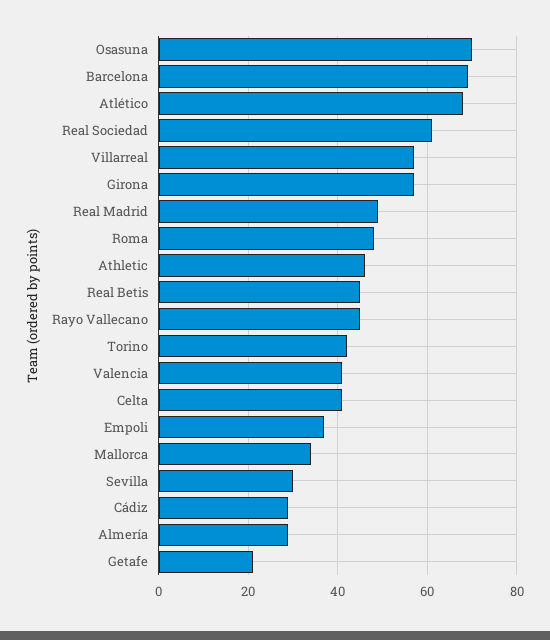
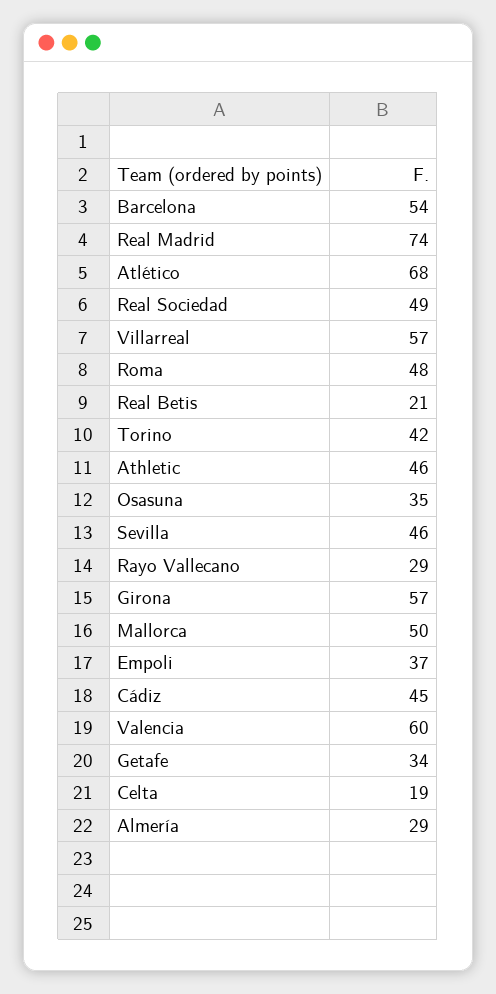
  {
-   "Osasuna": 70,
+   "Osasuna": 35,
-   "Barcelona": 70,
+   "Barcelona": 54,
    "Atlético": 68,
-   "Real Sociedad": 60,
+   "Real Sociedad": 49,
    "Villarreal": 57,
    "Girona": 57,
-   "Real Madrid": 50,
+   "Real Madrid": 74,
    "Roma": 48,
    "Athletic": 46,
-   "Real Betis": 45,
+   "Real Betis": 21,
-   "Rayo Vallecano": 45,
+   "Rayo Vallecano": 29,
    "Torino": 42,
-   "Valencia": 40,
+   "Valencia": 60,
-   "Celta": 40,
+   "Celta": 19,
    "Empoli": 37,
-   "Mallorca": 35,
+   "Mallorca": 50,
-   "Sevilla": 30,
+   "Sevilla": 46,
-   "Cádiz": 30,
+   "Cádiz": 45,
    "Almería": 29,
-   "Getafe": 20
+   "Getafe": 34
  }

